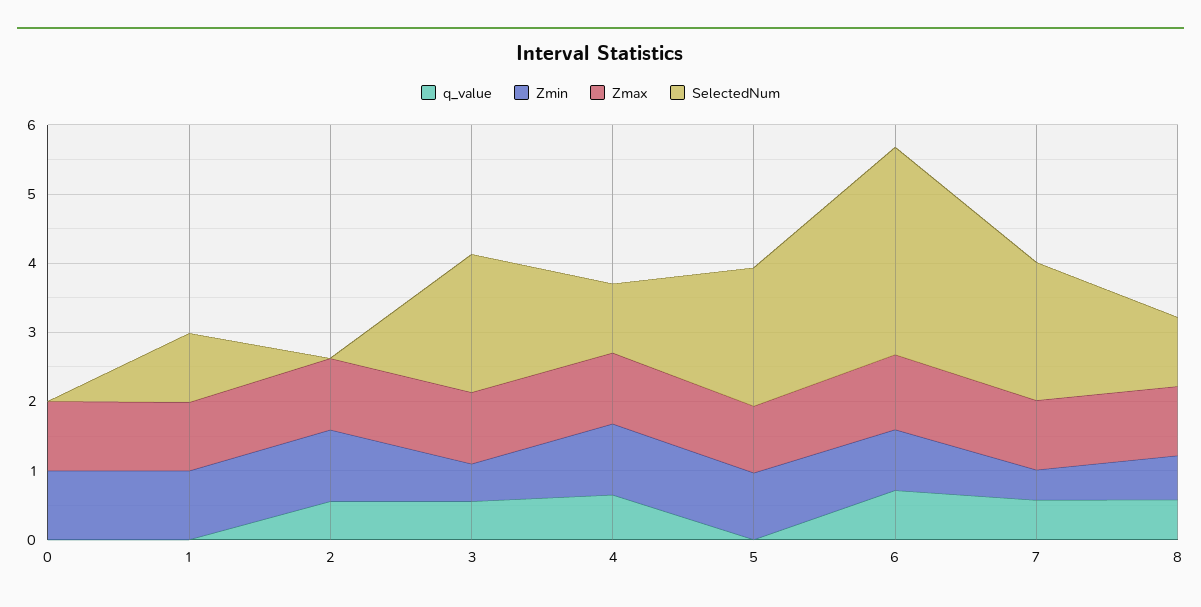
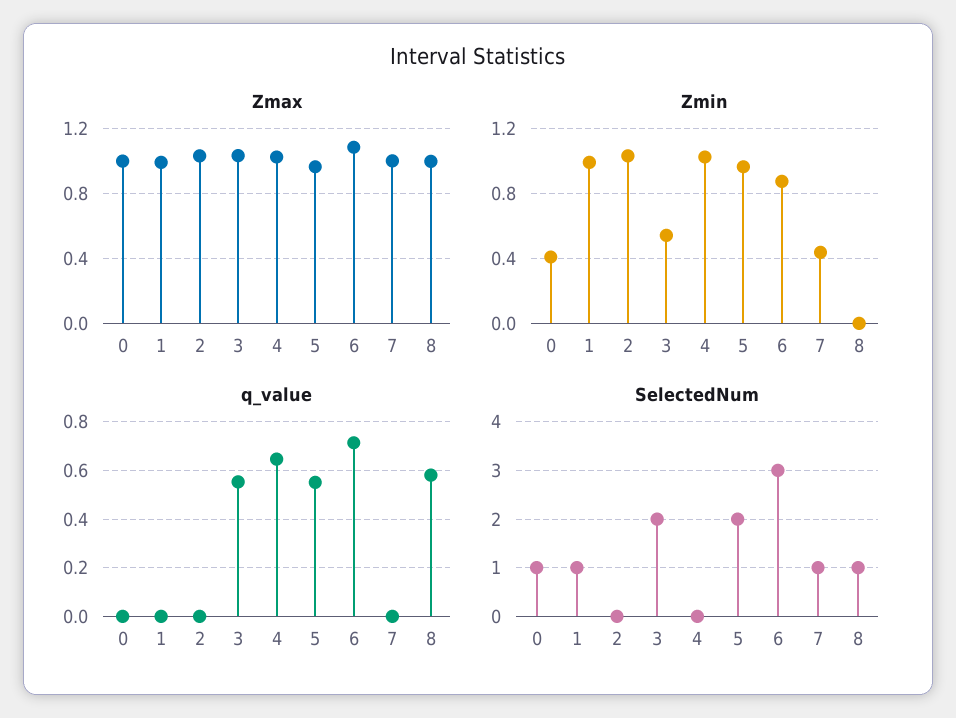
  {
    "q_value": {
      "0": 0,
      "1": 0,
-     "2": 0.6,
+     "2": 0,
      "3": 0.55,
      "4": 0.65,
-     "5": 0,
+     "5": 0.55,
      "6": 0.725,
-     "7": 0.6,
+     "7": 0,
      "8": 0.575
    },
    "Zmin": {
-     "0": 1,
+     "0": 0.4,
      "1": 1,
      "2": 1.05,
      "3": 0.55,
      "4": 1.05,
      "5": 0.95,
      "6": 0.9,
      "7": 0.45,
-     "8": 0.6
+     "8": 0
    },
    "Zmax": {
      "0": 1,
      "1": 1,
      "2": 1.05,
      "3": 1.05,
      "4": 1.05,
      "5": 0.95,
      "6": 1.1,
      "7": 1,
      "8": 1
    },
    "SelectedNum": {
-     "0": 0,
+     "0": 1,
      "1": 1,
      "2": 0,
      "3": 2,
-     "4": 1,
+     "4": 0,
      "5": 2,
      "6": 3,
-     "7": 2,
+     "7": 1,
      "8": 1
    }
  }

